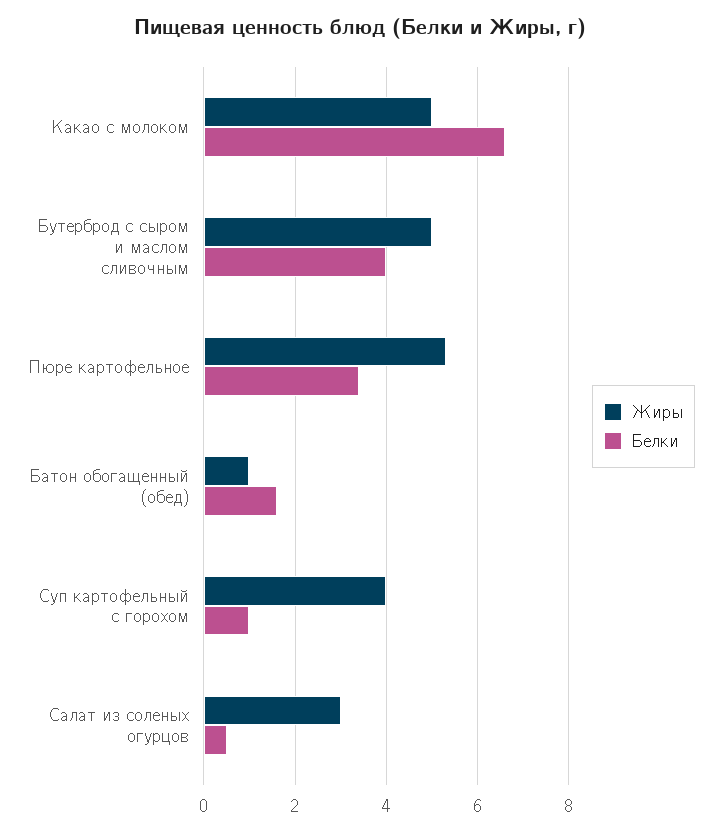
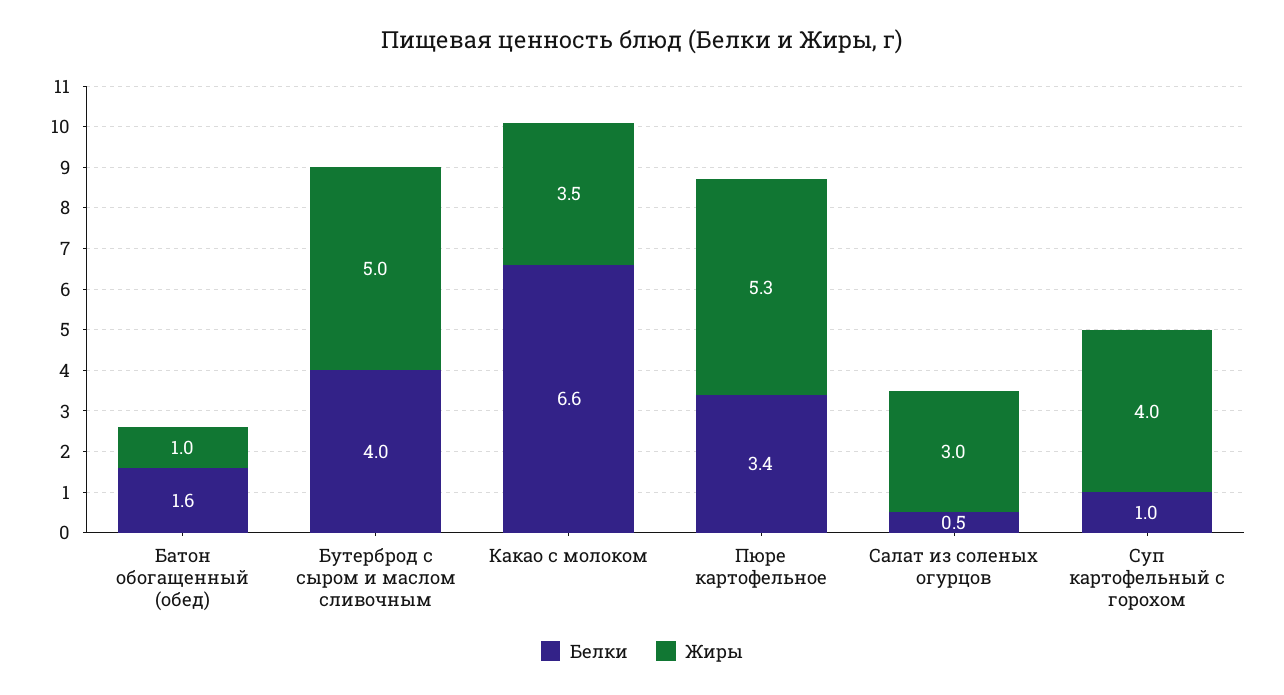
  {
    "Жиры": {
-     "Какао с молоком": 5,
+     "Какао с молоком": 3.5,
      "Бутерброд с сыром и маслом сливочным": 5,
      "Пюре картофельное": 5.3,
      "Батон обогащенный (обед)": 1,
      "Суп картофельный с горохом": 4,
      "Салат из соленых огурцов": 3
    },
    "Белки": {
      "Какао с молоком": 6.6,
      "Бутерброд с сыром и маслом сливочным": 4,
      "Пюре картофельное": 3.4,
      "Батон обогащенный (обед)": 1.6,
      "Суп картофельный с горохом": 1,
      "Салат из соленых огурцов": 0.5
    }
  }

